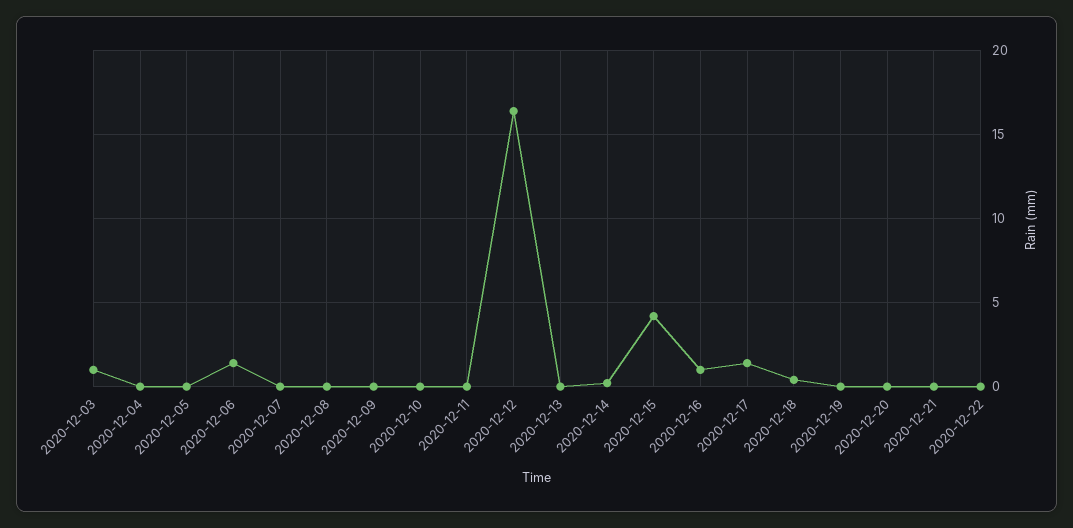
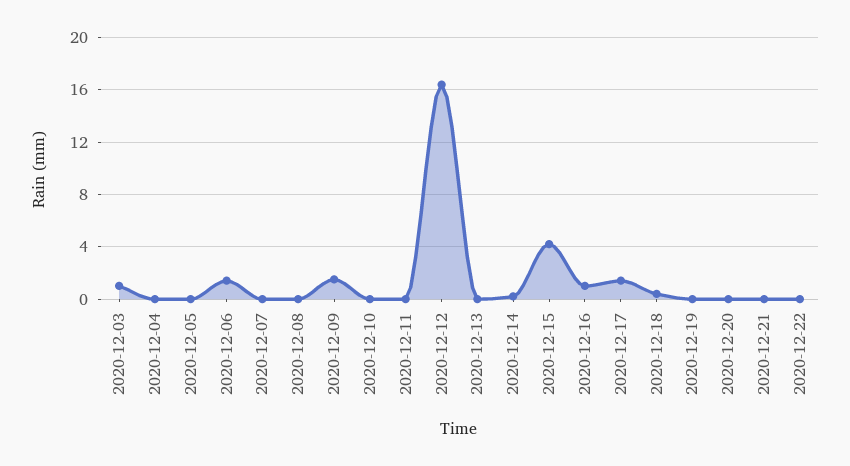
  {
    "2020-12-03": 1,
    "2020-12-04": 0,
    "2020-12-05": 0,
    "2020-12-06": 1.5,
    "2020-12-07": 0,
    "2020-12-08": 0,
-   "2020-12-09": 0,
+   "2020-12-09": 1.5,
    "2020-12-10": 0,
    "2020-12-11": 0,
    "2020-12-12": 16.5,
    "2020-12-13": 0,
    "2020-12-14": 0,
    "2020-12-15": 4,
    "2020-12-16": 1,
    "2020-12-17": 1.5,
    "2020-12-18": 0.5,
    "2020-12-19": 0,
    "2020-12-20": 0,
    "2020-12-21": 0,
    "2020-12-22": 0
  }

